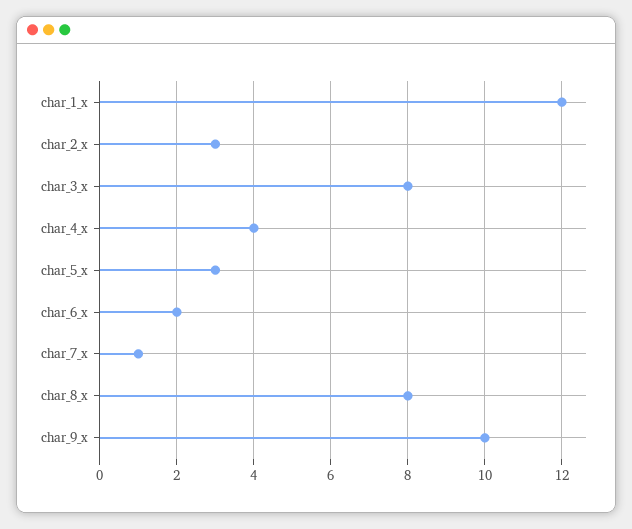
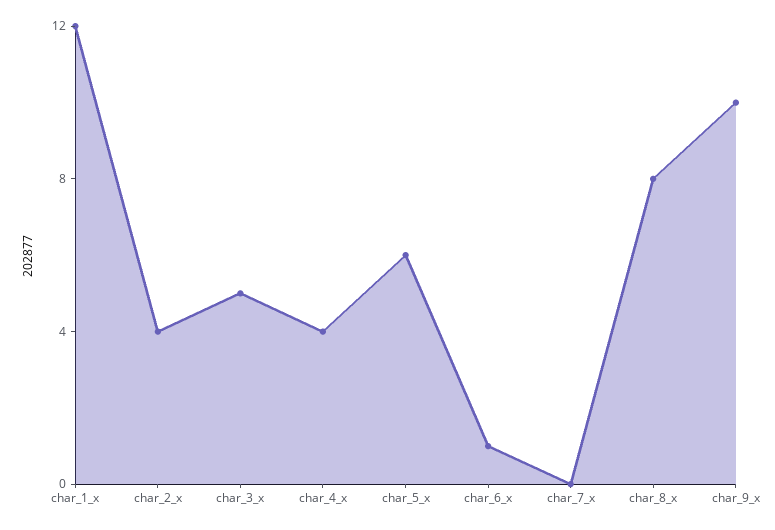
  {
    "char_1_x": 12,
-   "char_2_x": 3,
+   "char_2_x": 4,
-   "char_3_x": 8,
+   "char_3_x": 5,
    "char_4_x": 4,
-   "char_5_x": 3,
+   "char_5_x": 6,
-   "char_6_x": 2,
+   "char_6_x": 1,
-   "char_7_x": 1,
+   "char_7_x": 0,
    "char_8_x": 8,
    "char_9_x": 10
  }

